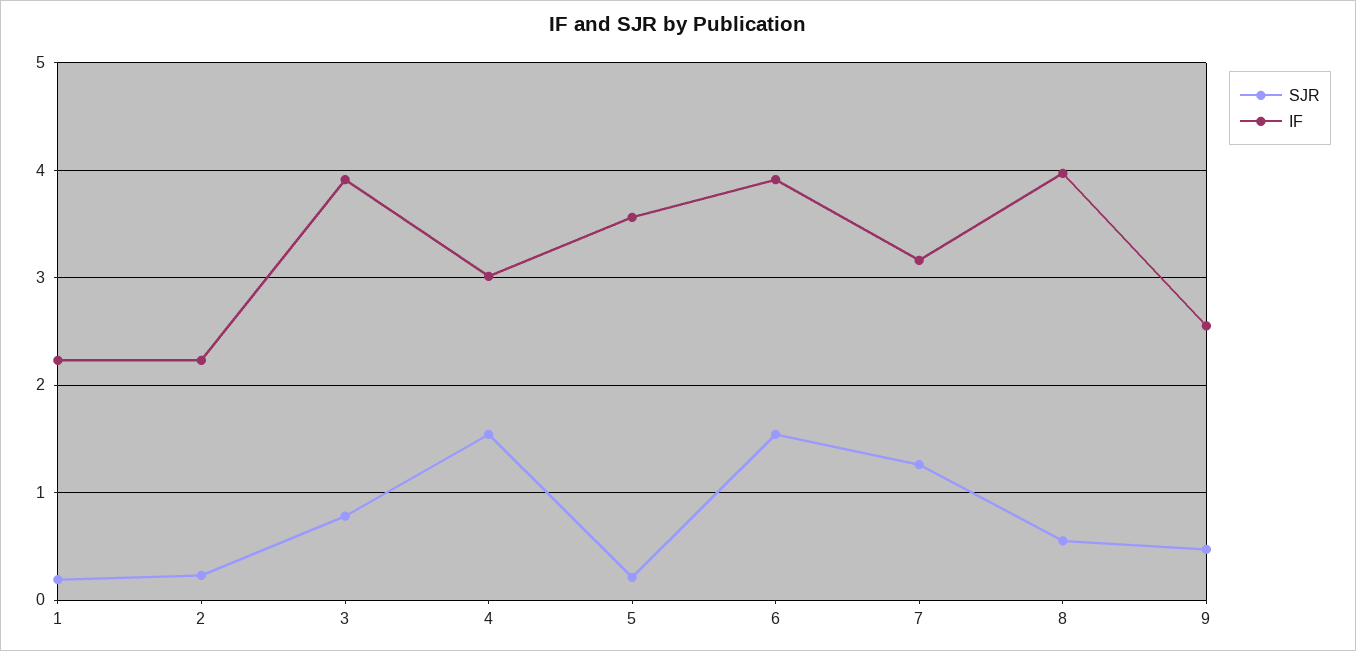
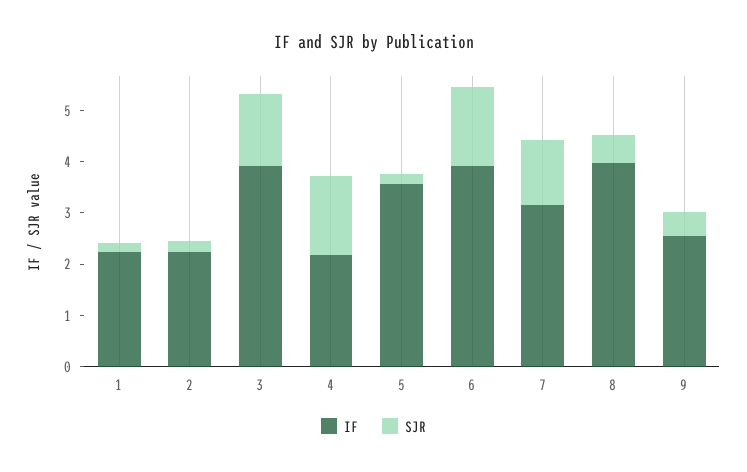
  {
    "SJR": {
      "1": 0.2,
      "2": 0.2,
-     "3": 0.8,
+     "3": 1.4,
      "4": 1.5,
      "5": 0.2,
      "6": 1.5,
      "7": 1.3,
      "8": 0.6,
      "9": 0.5
    },
    "IF": {
      "1": 2.2,
      "2": 2.2,
      "3": 3.9,
-     "4": 3,
+     "4": 2.2,
      "5": 3.6,
      "6": 3.9,
      "7": 3.2,
      "8": 4,
      "9": 2.6
    }
  }

